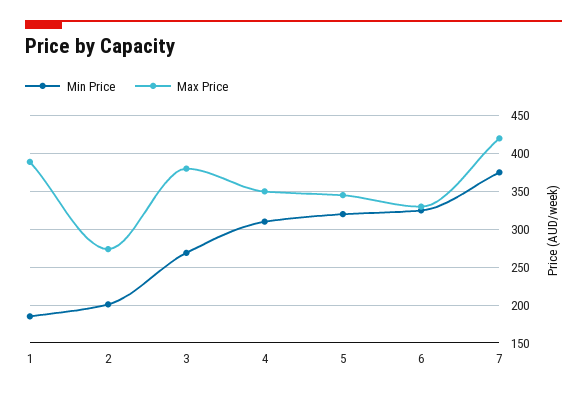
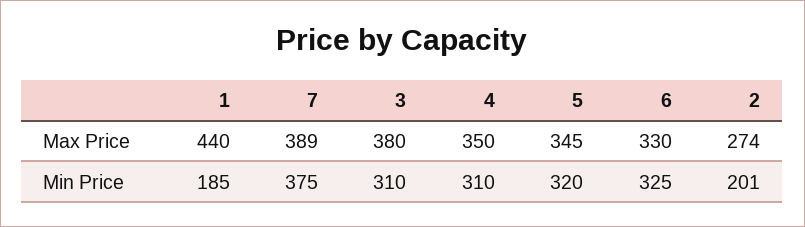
  {
    "Min Price": {
      "1": 185,
      "2": 201,
-     "3": 270,
+     "3": 310,
      "4": 310,
      "5": 320,
      "6": 325,
      "7": 375
    },
    "Max Price": {
-     "1": 390,
+     "1": 440,
      "2": 274,
      "3": 380,
      "4": 350,
      "5": 345,
      "6": 330,
-     "7": 420
+     "7": 389
    }
  }

